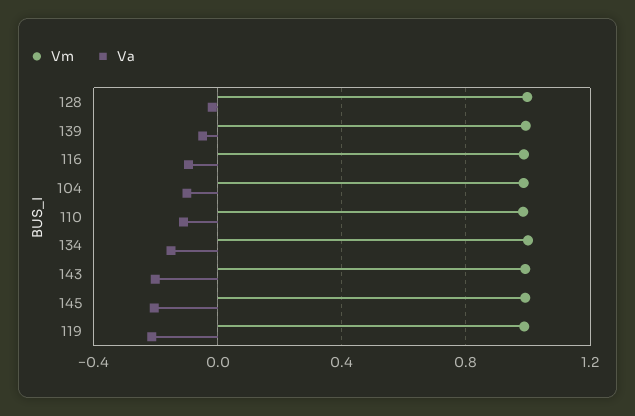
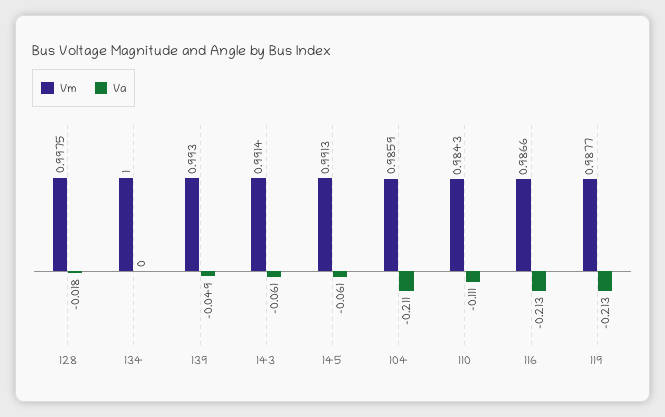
  {
    "Vm": {
      "128": 0.9975,
      "139": 0.993,
      "116": 0.9866,
      "104": 0.9859,
      "110": 0.9843,
      "134": 1,
      "143": 0.9914,
      "145": 0.9913,
      "119": 0.9877
    },
    "Va": {
      "128": -0.018,
      "139": -0.049,
-     "116": -0.1,
+     "116": -0.213,
-     "104": -0.1,
+     "104": -0.211,
      "110": -0.111,
-     "134": -0.15,
+     "134": 0,
-     "143": -0.2,
+     "143": -0.061,
-     "145": -0.2,
+     "145": -0.061,
      "119": -0.213
    }
  }

